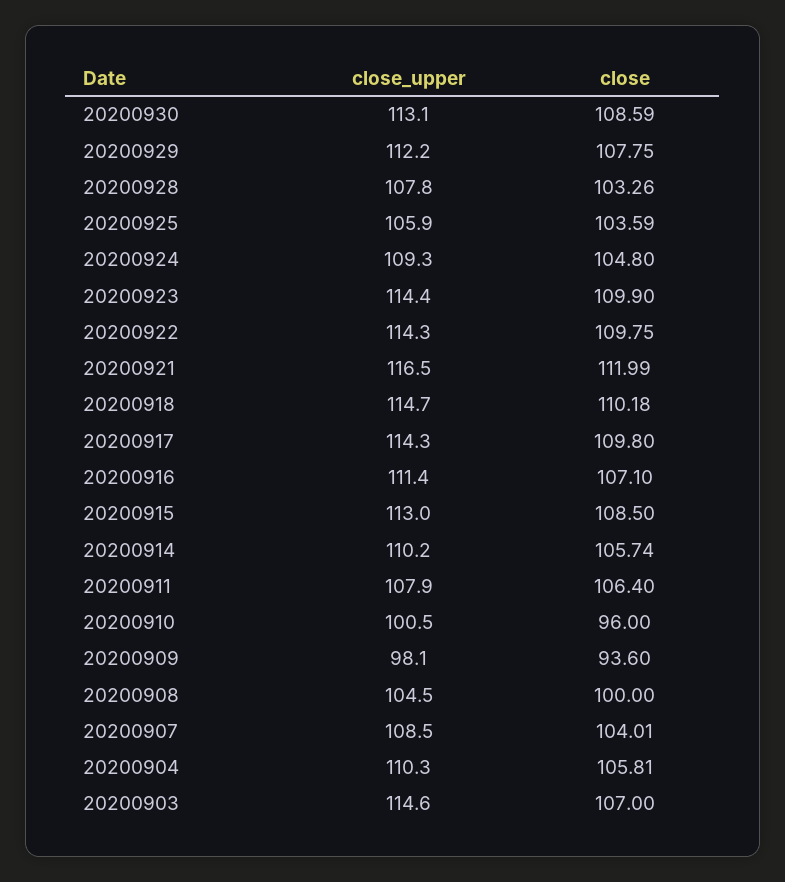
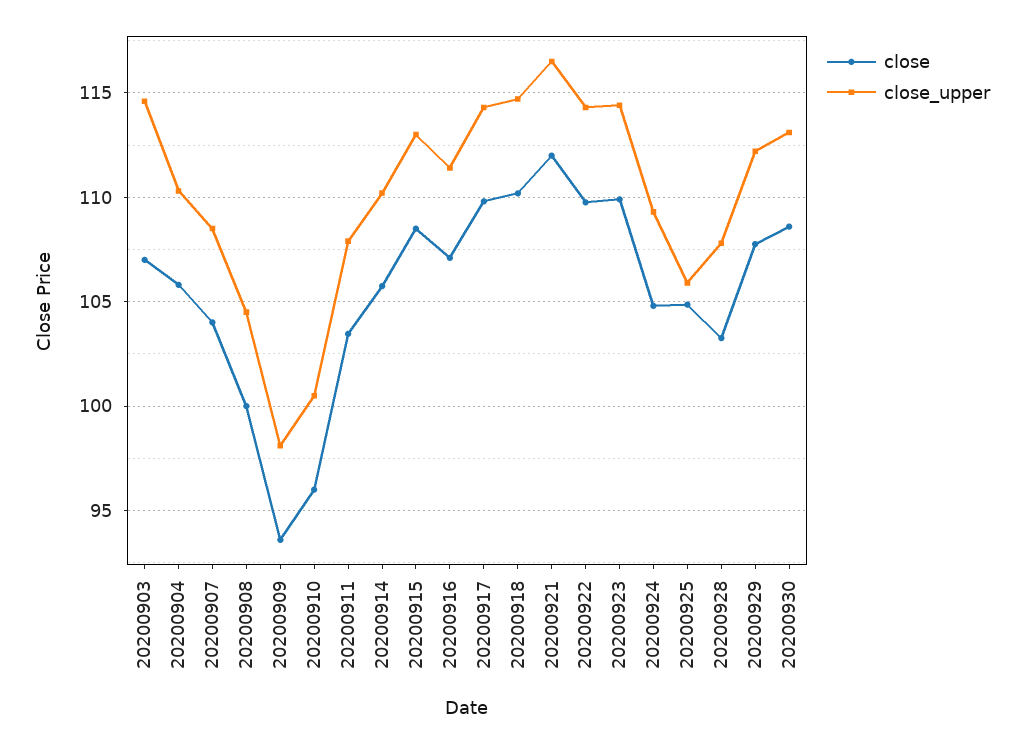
  {
    "close_upper": {
      "20200930": 113.1,
      "20200929": 112.2,
      "20200928": 107.8,
      "20200925": 105.9,
      "20200924": 109.3,
      "20200923": 114.4,
      "20200922": 114.3,
      "20200921": 116.5,
      "20200918": 114.7,
      "20200917": 114.3,
      "20200916": 111.4,
      "20200915": 113,
      "20200914": 110.2,
      "20200911": 107.9,
      "20200910": 100.5,
      "20200909": 98.1,
      "20200908": 104.5,
      "20200907": 108.5,
      "20200904": 110.3,
      "20200903": 114.6
    },
    "close": {
      "20200930": 108.59,
      "20200929": 107.75,
      "20200928": 103.26,
-     "20200925": 103.59,
+     "20200925": 105,
      "20200924": 104.8,
      "20200923": 109.9,
      "20200922": 109.75,
      "20200921": 111.99,
      "20200918": 110.18,
      "20200917": 109.8,
      "20200916": 107.1,
      "20200915": 108.5,
      "20200914": 105.74,
-     "20200911": 106.4,
+     "20200911": 103.5,
      "20200910": 96,
      "20200909": 93.6,
      "20200908": 100,
      "20200907": 104.01,
      "20200904": 105.81,
      "20200903": 107
    }
  }

